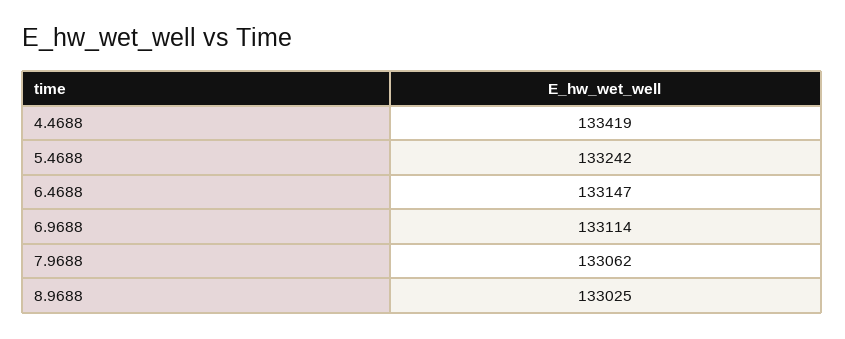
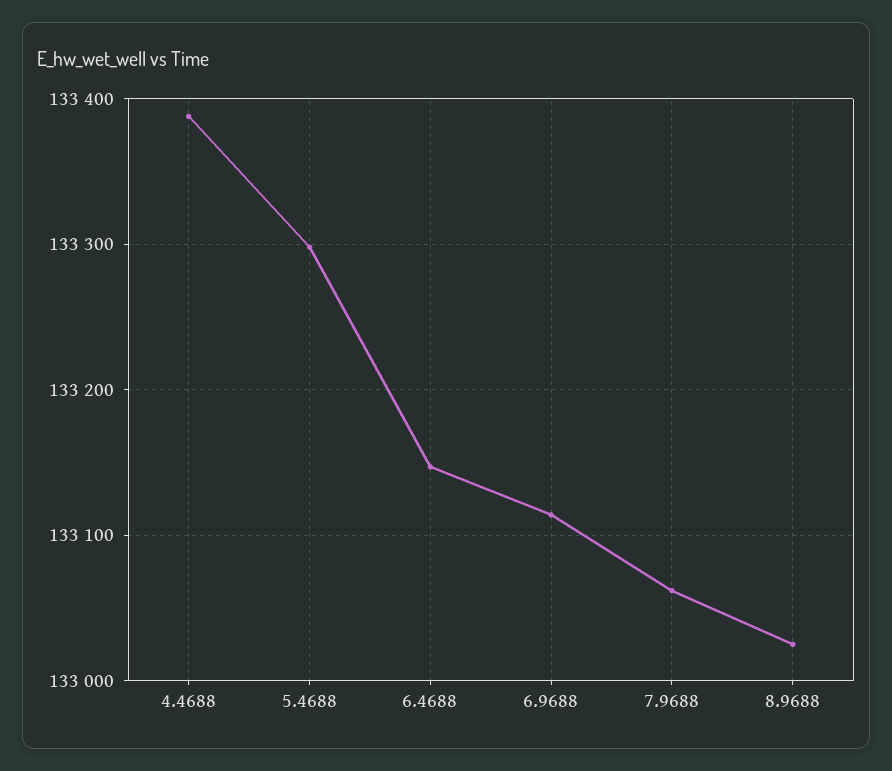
  {
-   "4.4688": 133419,
+   "4.4688": 133390,
-   "5.4688": 133242,
+   "5.4688": 133300,
    "6.4688": 133147,
    "6.9688": 133114,
    "7.9688": 133062,
    "8.9688": 133025
  }

